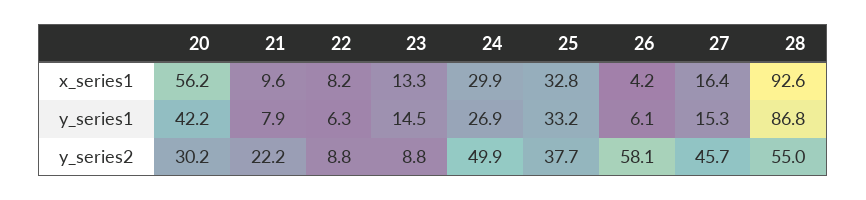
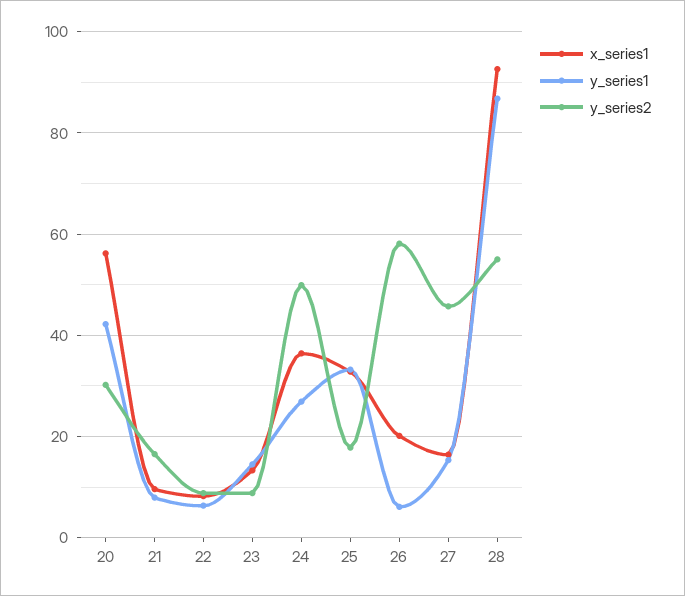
  {
    "x_series1": {
      "20": 56.2,
      "21": 9.6,
      "22": 8.2,
      "23": 13.3,
-     "24": 29.9,
+     "24": 36,
      "25": 32.8,
-     "26": 4.2,
+     "26": 20,
      "27": 16.4,
      "28": 92.6
    },
    "y_series1": {
      "20": 42.2,
      "21": 7.9,
      "22": 6.3,
      "23": 14.5,
      "24": 26.9,
      "25": 33.2,
      "26": 6.1,
      "27": 15.3,
      "28": 86.8
    },
    "y_series2": {
      "20": 30.2,
-     "21": 22.2,
+     "21": 16,
      "22": 8.8,
      "23": 8.8,
      "24": 49.9,
-     "25": 37.7,
+     "25": 18,
      "26": 58.1,
      "27": 45.7,
      "28": 55
    }
  }

